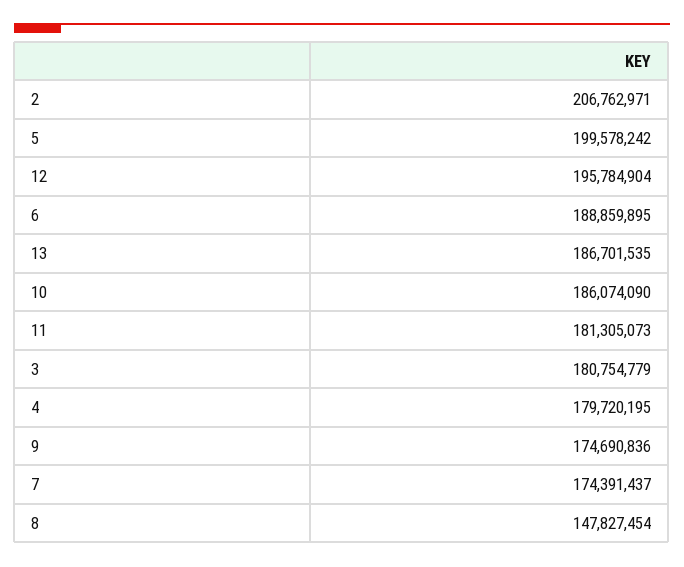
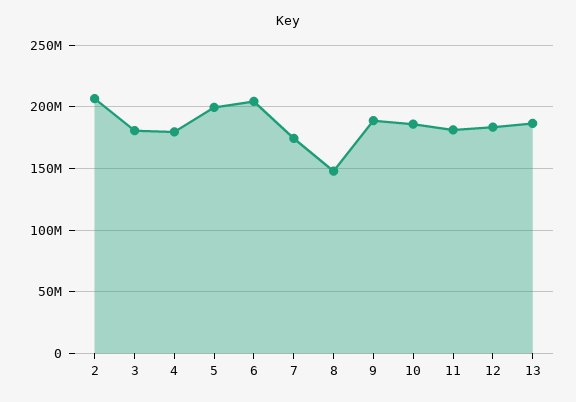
  {
    "2": 206762971,
    "5": 199578242,
-   "12": 195784904,
+   "12": 185000000,
-   "6": 188859895,
+   "6": 205000000,
    "13": 186701535,
    "10": 186074090,
    "11": 181305073,
    "3": 180754779,
    "4": 179720195,
-   "9": 174690836,
+   "9": 190000000,
    "7": 174391437,
    "8": 147827454
  }

